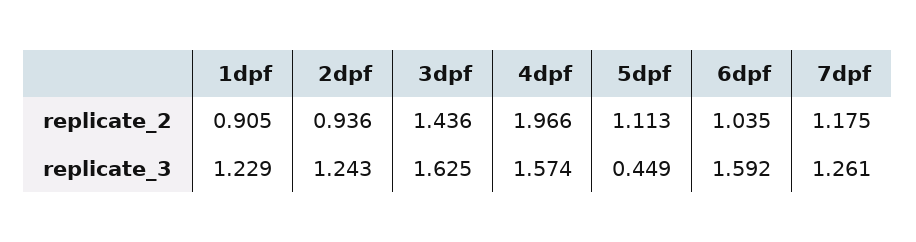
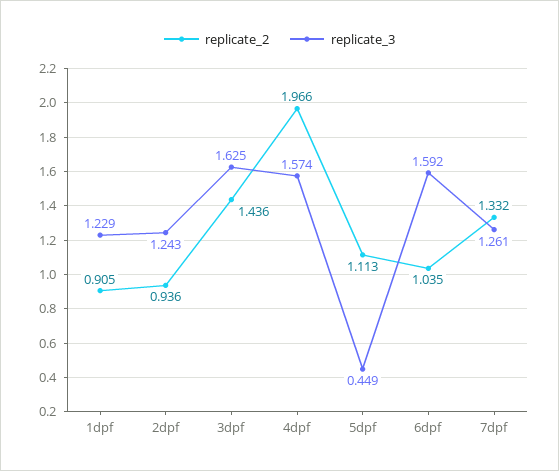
  {
    "replicate_2": {
      "1dpf": 0.905,
      "2dpf": 0.936,
      "3dpf": 1.436,
      "4dpf": 1.966,
      "5dpf": 1.113,
      "6dpf": 1.035,
-     "7dpf": 1.175
+     "7dpf": 1.332
    },
    "replicate_3": {
      "1dpf": 1.229,
      "2dpf": 1.243,
      "3dpf": 1.625,
      "4dpf": 1.574,
      "5dpf": 0.449,
      "6dpf": 1.592,
      "7dpf": 1.261
    }
  }

